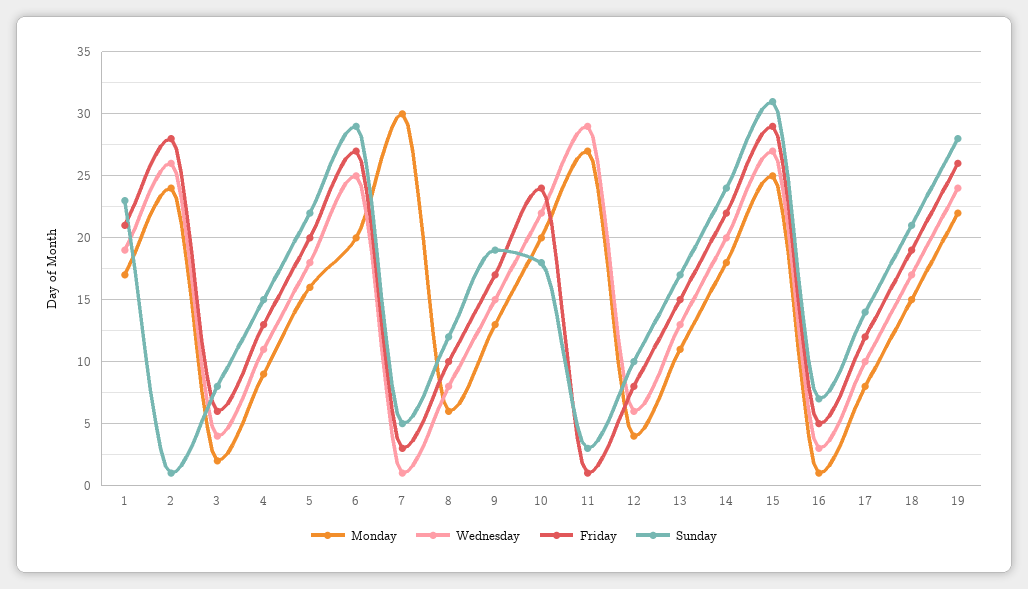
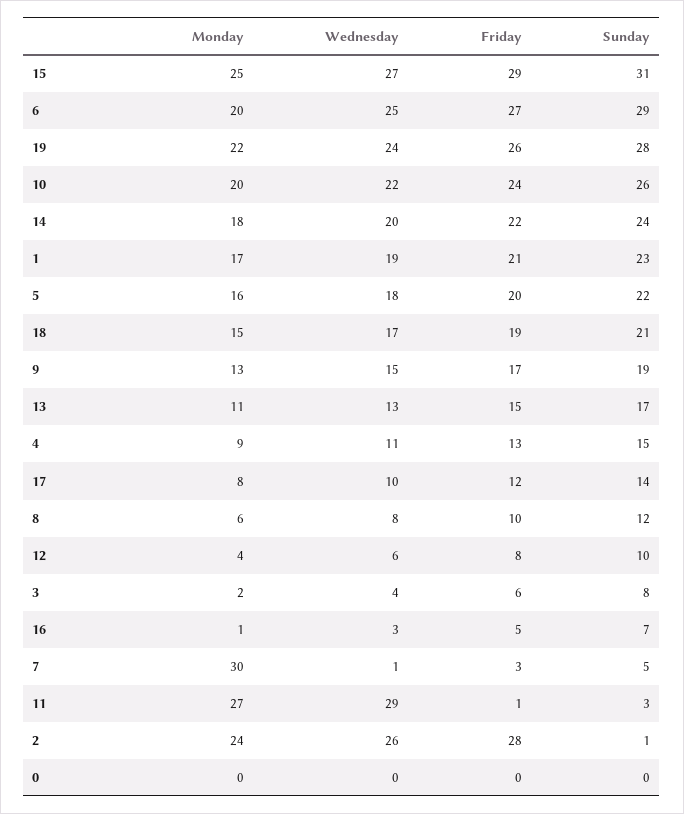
  {
    "Monday": {
      "1": 17,
      "2": 24,
      "3": 2,
      "4": 9,
      "5": 16,
      "6": 20,
      "7": 30,
      "8": 6,
      "9": 13,
      "10": 20,
      "11": 27,
      "12": 4,
      "13": 11,
      "14": 18,
      "15": 25,
      "16": 1,
      "17": 8,
      "18": 15,
-     "19": 22
+     "19": 22,
+     "0": 0
    },
    "Wednesday": {
      "1": 19,
      "2": 26,
      "3": 4,
      "4": 11,
      "5": 18,
      "6": 25,
      "7": 1,
      "8": 8,
      "9": 15,
      "10": 22,
      "11": 29,
      "12": 6,
      "13": 13,
      "14": 20,
      "15": 27,
      "16": 3,
      "17": 10,
      "18": 17,
-     "19": 24
+     "19": 24,
+     "0": 0
    },
    "Friday": {
      "1": 21,
      "2": 28,
      "3": 6,
      "4": 13,
      "5": 20,
      "6": 27,
      "7": 3,
      "8": 10,
      "9": 17,
      "10": 24,
      "11": 1,
      "12": 8,
      "13": 15,
      "14": 22,
      "15": 29,
      "16": 5,
      "17": 12,
      "18": 19,
-     "19": 26
+     "19": 26,
+     "0": 0
    },
    "Sunday": {
      "1": 23,
      "2": 1,
      "3": 8,
      "4": 15,
      "5": 22,
      "6": 29,
      "7": 5,
      "8": 12,
      "9": 19,
-     "10": 18,
+     "10": 26,
      "11": 3,
      "12": 10,
      "13": 17,
      "14": 24,
      "15": 31,
      "16": 7,
      "17": 14,
      "18": 21,
-     "19": 28
+     "19": 28,
+     "0": 0
    }
  }

